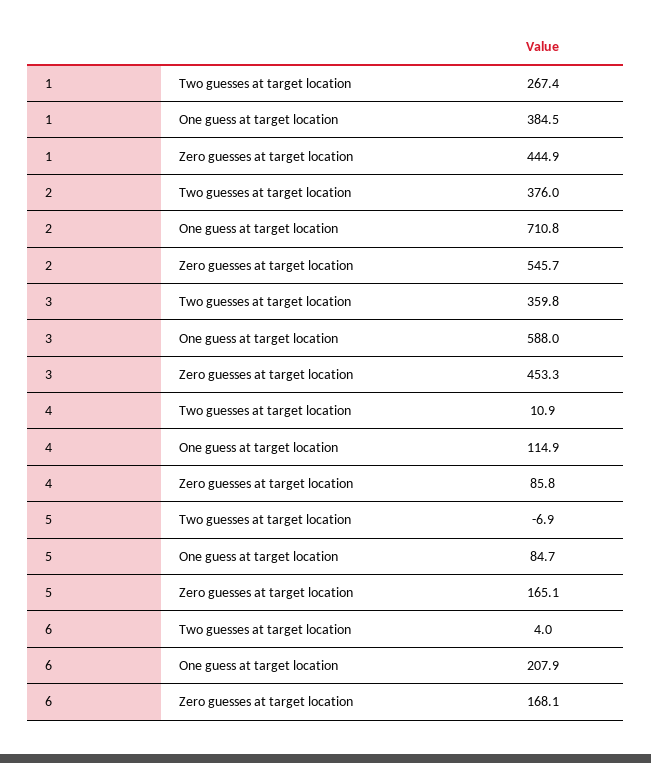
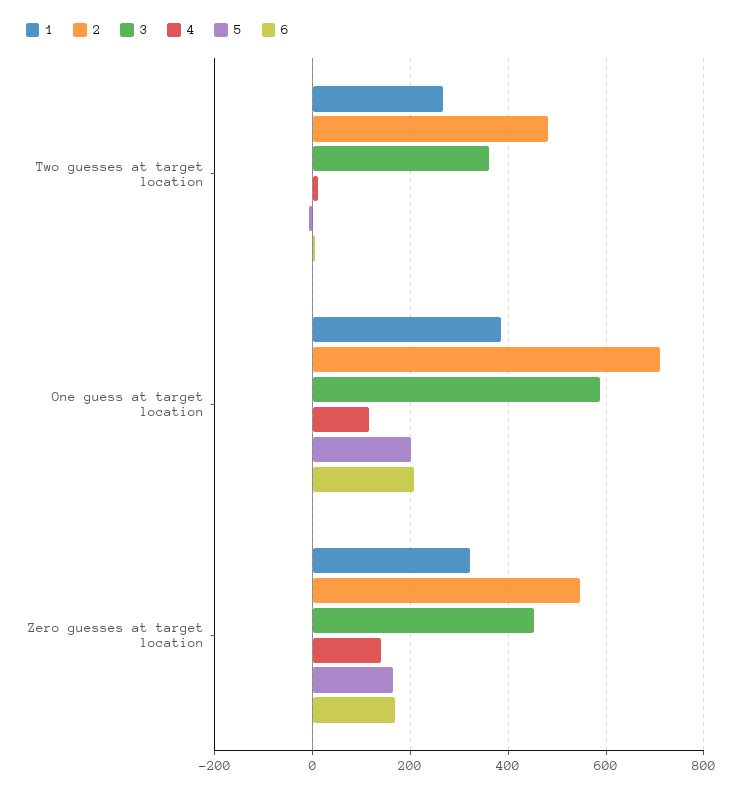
  {
    "1": {
      "Two guesses at target location": 267.4,
      "One guess at target location": 384.5,
-     "Zero guesses at target location": 444.9
+     "Zero guesses at target location": 320
    },
    "2": {
-     "Two guesses at target location": 376,
+     "Two guesses at target location": 480,
      "One guess at target location": 710.8,
      "Zero guesses at target location": 545.7
    },
    "3": {
      "Two guesses at target location": 359.8,
      "One guess at target location": 588,
      "Zero guesses at target location": 453.3
    },
    "4": {
      "Two guesses at target location": 10.9,
      "One guess at target location": 114.9,
-     "Zero guesses at target location": 85.8
+     "Zero guesses at target location": 140
    },
    "5": {
      "Two guesses at target location": -6.9,
-     "One guess at target location": 84.7,
+     "One guess at target location": 200,
      "Zero guesses at target location": 165.1
    },
    "6": {
      "Two guesses at target location": 4,
      "One guess at target location": 207.9,
      "Zero guesses at target location": 168.1
    }
  }

